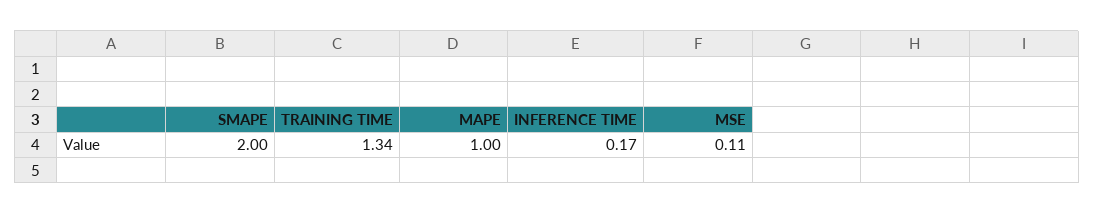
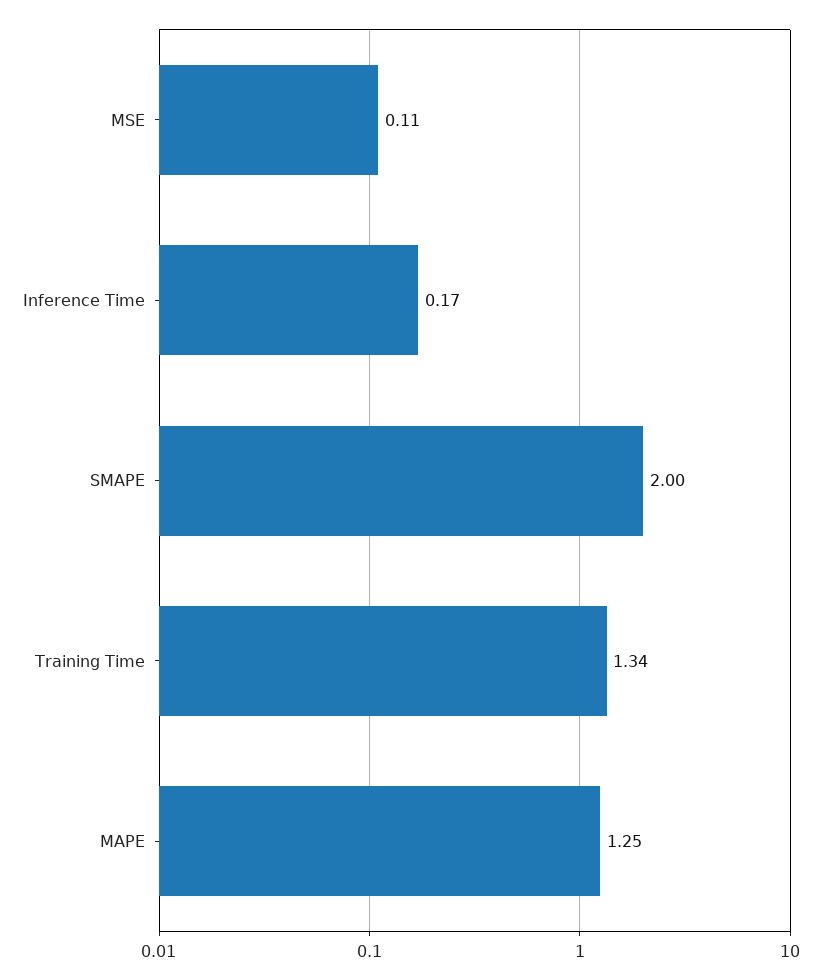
  {
    "SMAPE": 2,
    "TRAINING TIME": 1.34,
-   "MAPE": 1,
+   "MAPE": 1.25,
    "INFERENCE TIME": 0.17,
    "MSE": 0.11
  }

